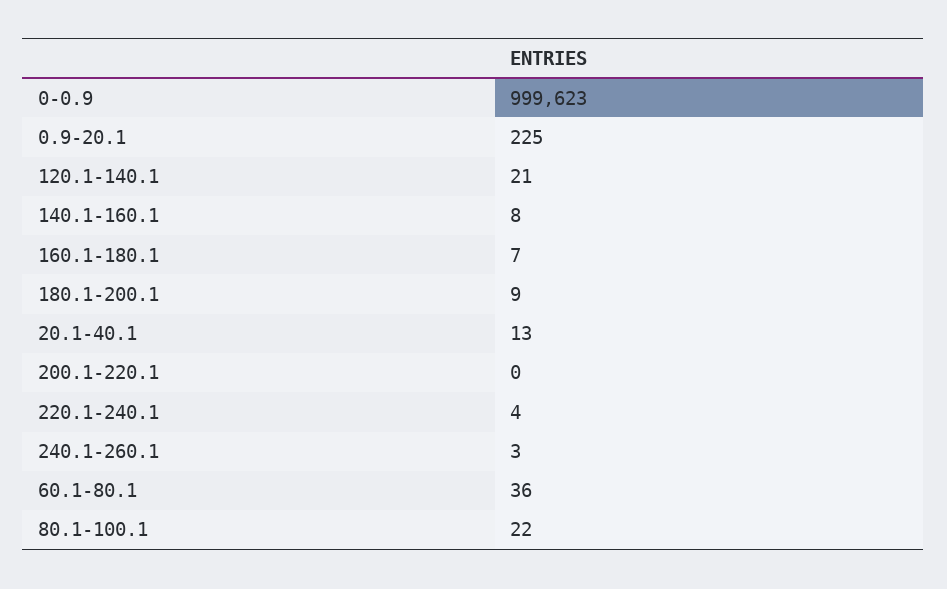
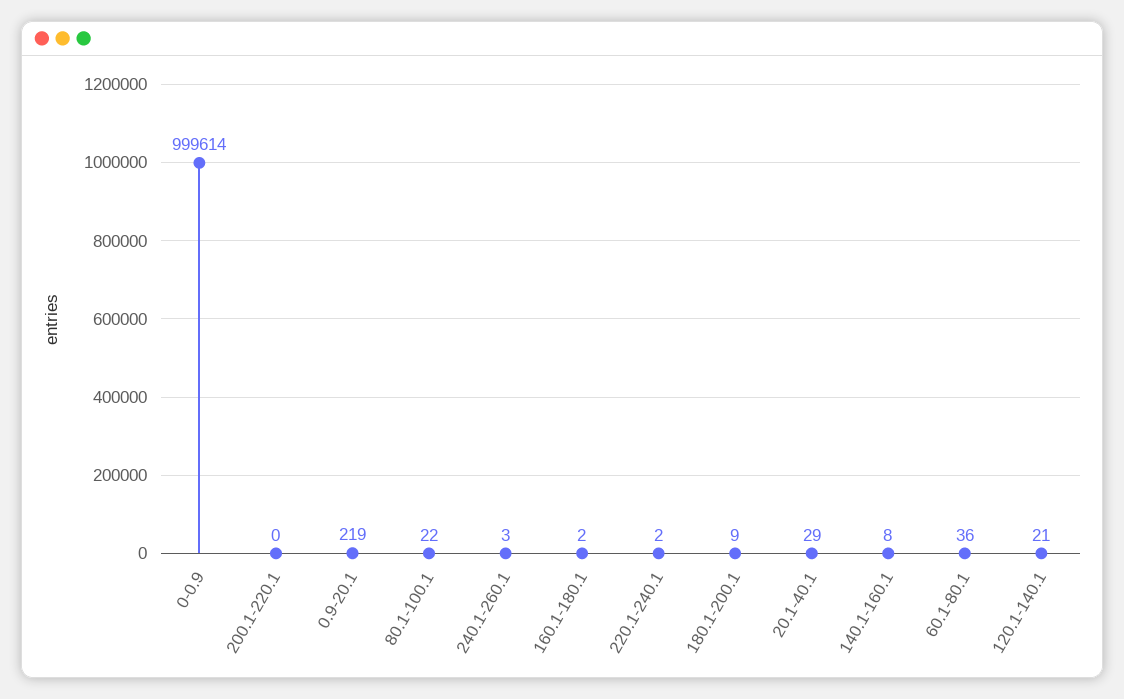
  {
-   "0-0.9": 999623,
+   "0-0.9": 999614,
-   "0.9-20.1": 225,
+   "0.9-20.1": 219,
    "120.1-140.1": 21,
    "140.1-160.1": 8,
-   "160.1-180.1": 7,
+   "160.1-180.1": 2,
    "180.1-200.1": 9,
-   "20.1-40.1": 13,
+   "20.1-40.1": 29,
    "200.1-220.1": 0,
-   "220.1-240.1": 4,
+   "220.1-240.1": 2,
    "240.1-260.1": 3,
    "60.1-80.1": 36,
    "80.1-100.1": 22
  }

